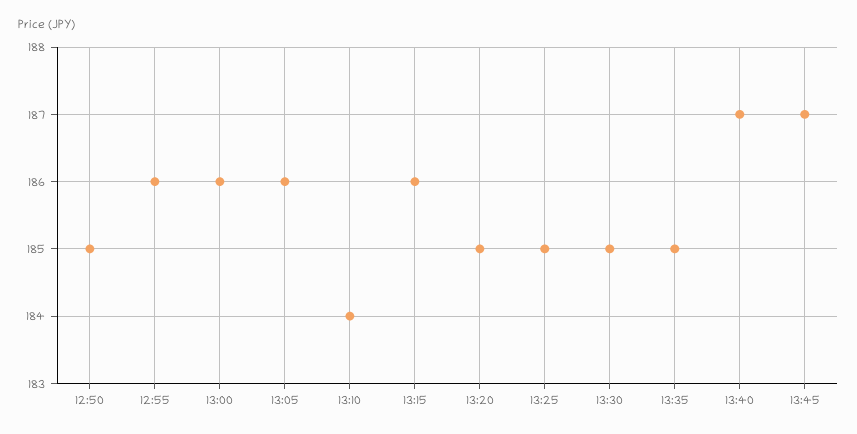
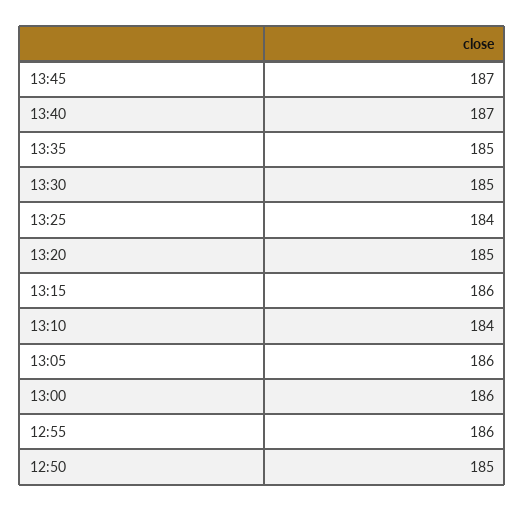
  {
    "12:50": 185,
    "12:55": 186,
    "13:00": 186,
    "13:05": 186,
    "13:10": 184,
    "13:15": 186,
    "13:20": 185,
-   "13:25": 185,
+   "13:25": 184,
    "13:30": 185,
    "13:35": 185,
    "13:40": 187,
    "13:45": 187
  }

